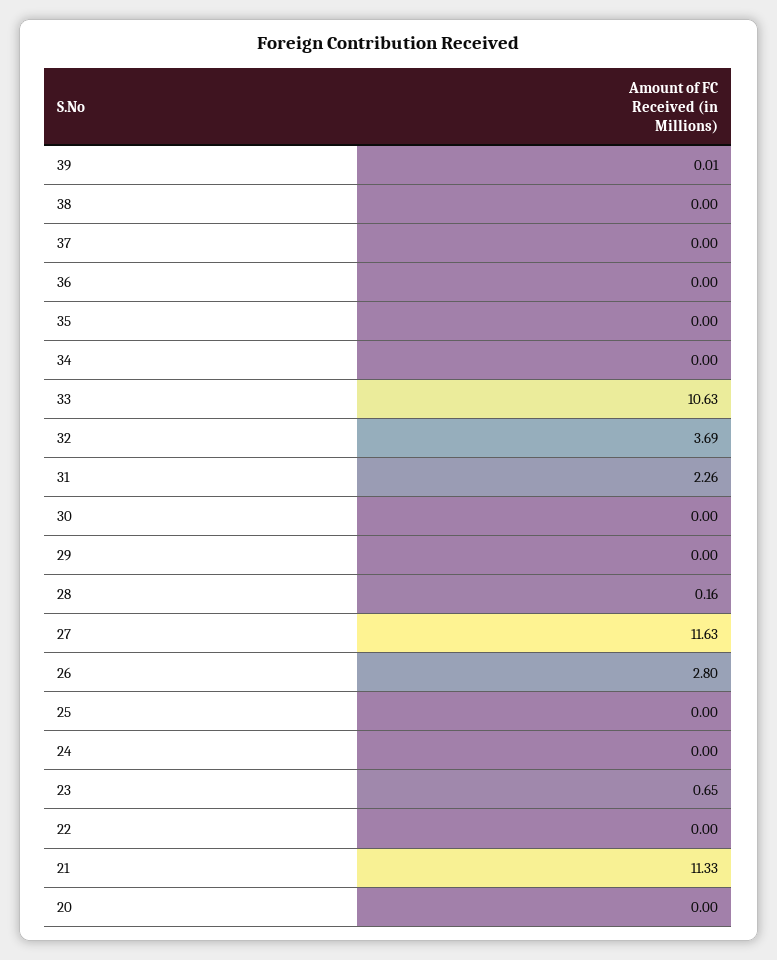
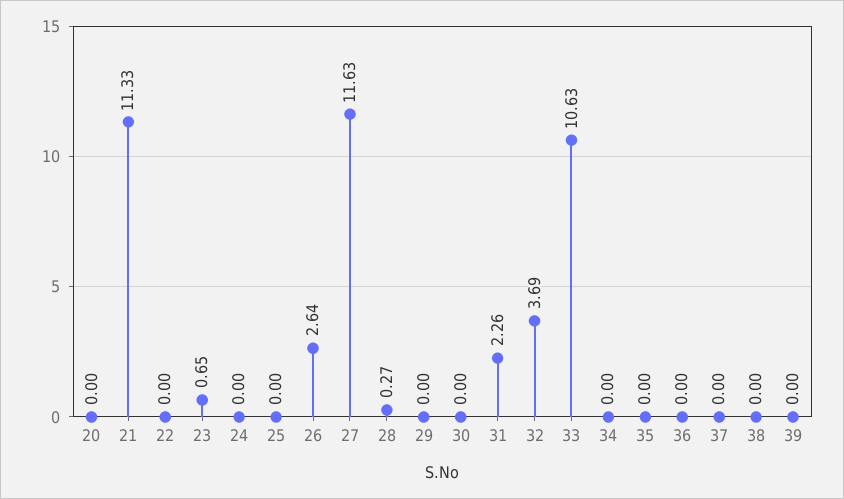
  {
-   "39": 0.01,
+   "39": 0,
    "38": 0,
    "37": 0,
    "36": 0,
    "35": 0,
    "34": 0,
    "33": 10.63,
    "32": 3.69,
    "31": 2.26,
    "30": 0,
    "29": 0,
-   "28": 0.16,
+   "28": 0.27,
    "27": 11.63,
-   "26": 2.8,
+   "26": 2.64,
    "25": 0,
    "24": 0,
    "23": 0.65,
    "22": 0,
    "21": 11.33,
    "20": 0
  }

